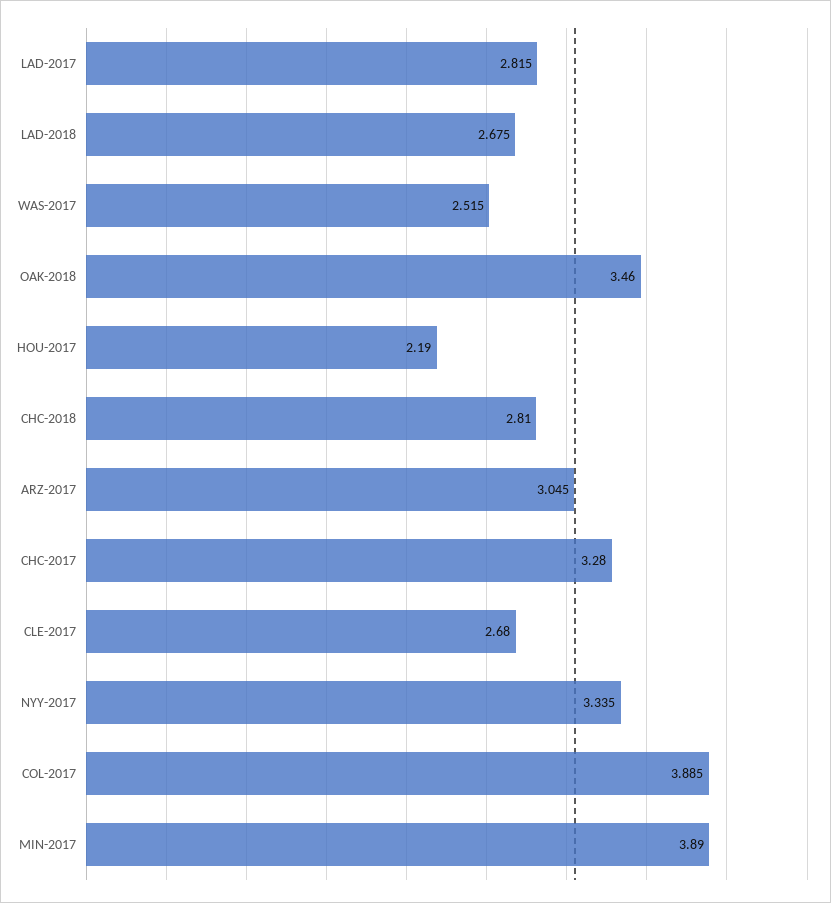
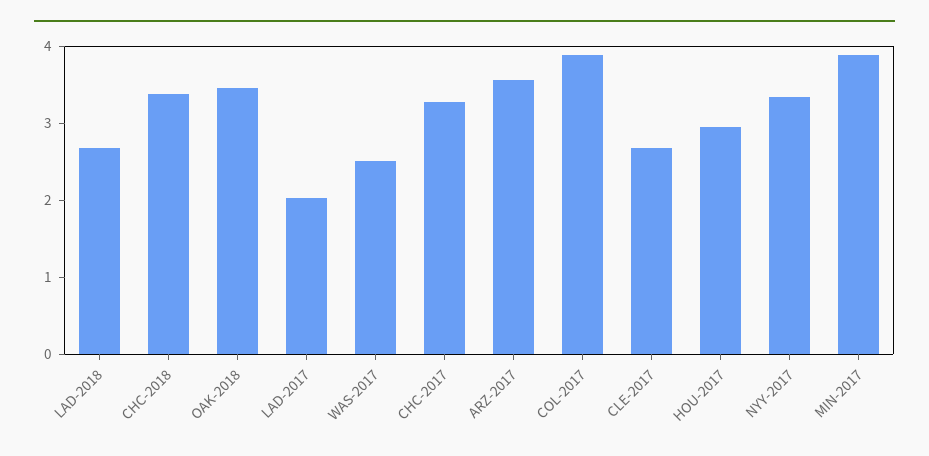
  {
-   "LAD-2017": 2.815,
+   "LAD-2017": 2,
    "LAD-2018": 2.675,
    "WAS-2017": 2.515,
    "OAK-2018": 3.46,
-   "HOU-2017": 2.19,
+   "HOU-2017": 3,
-   "CHC-2018": 2.81,
+   "CHC-2018": 3.4,
-   "ARZ-2017": 3.045,
+   "ARZ-2017": 3.6,
    "CHC-2017": 3.28,
    "CLE-2017": 2.68,
    "NYY-2017": 3.335,
    "COL-2017": 3.885,
    "MIN-2017": 3.89
  }

